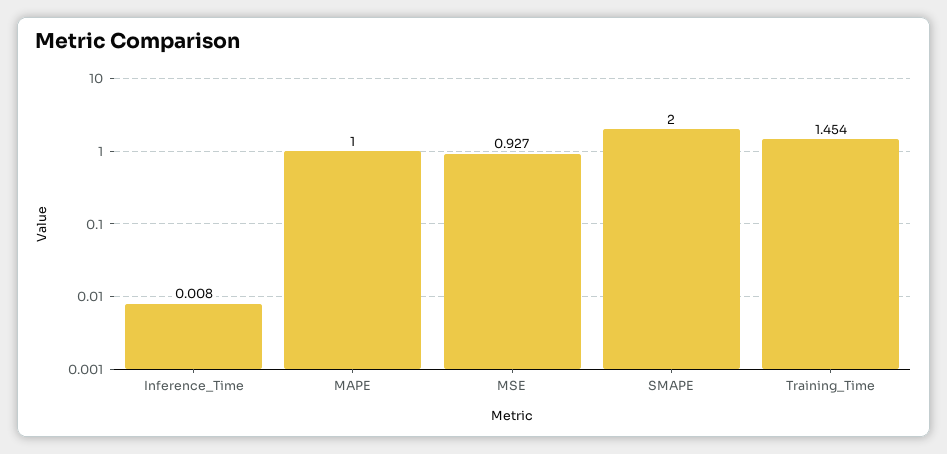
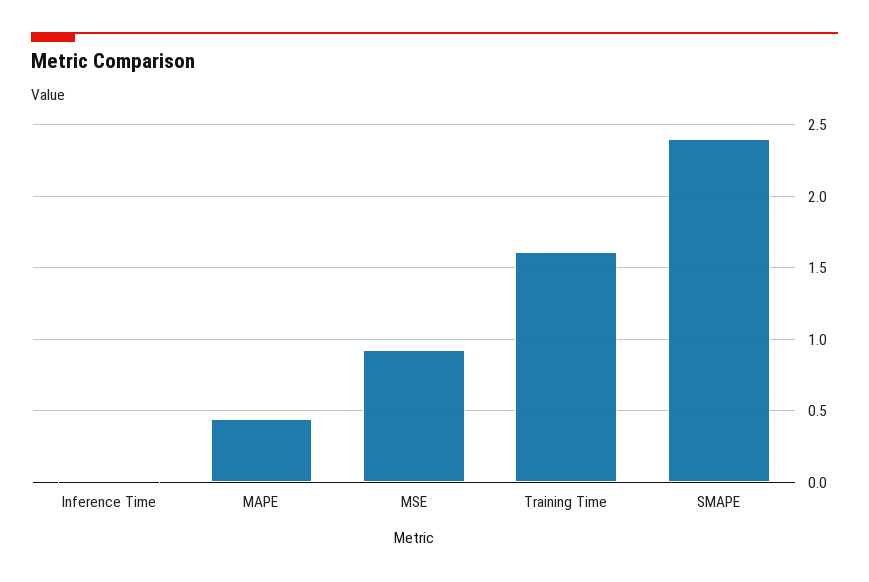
  {
    "Inference_Time": 0.008,
-   "MAPE": 1,
+   "MAPE": 0.45,
    "MSE": 0.927,
-   "SMAPE": 2,
+   "SMAPE": 2.4,
-   "Training_Time": 1.454
+   "Training_Time": 1.6
  }

